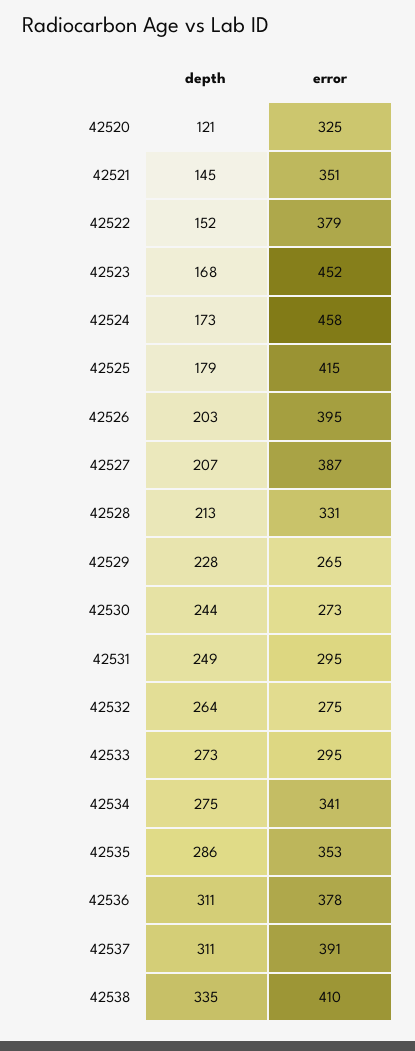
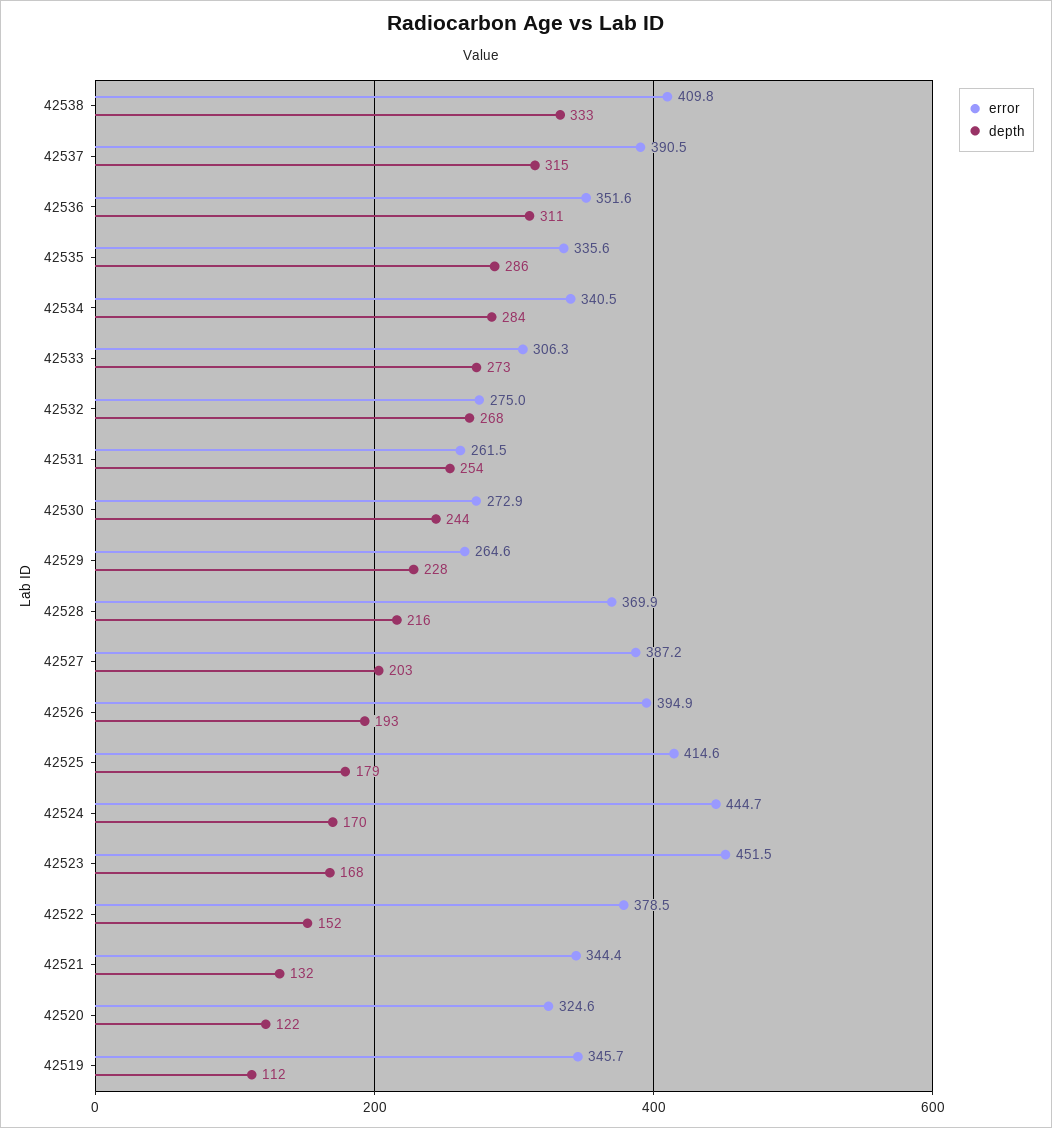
  {
    "depth": {
-     "42520": 121,
+     "42520": 122,
-     "42521": 145,
+     "42521": 132,
      "42522": 152,
      "42523": 168,
-     "42524": 173,
+     "42524": 170,
      "42525": 179,
-     "42526": 203,
+     "42526": 193,
-     "42527": 207,
+     "42527": 203,
-     "42528": 213,
+     "42528": 216,
      "42529": 228,
      "42530": 244,
-     "42531": 249,
+     "42531": 254,
-     "42532": 264,
+     "42532": 268,
      "42533": 273,
-     "42534": 275,
+     "42534": 284,
      "42535": 286,
      "42536": 311,
-     "42537": 311,
+     "42537": 315,
-     "42538": 335
+     "42538": 333,
+     "42519": 112
    },
    "error": {
      "42520": 324.6,
-     "42521": 351,
+     "42521": 344.4,
      "42522": 378.5,
      "42523": 451.5,
-     "42524": 458,
+     "42524": 444.7,
      "42525": 414.6,
      "42526": 394.9,
      "42527": 387.2,
-     "42528": 331,
+     "42528": 369.9,
      "42529": 264.6,
      "42530": 272.9,
-     "42531": 295,
+     "42531": 261.5,
      "42532": 275,
-     "42533": 295,
+     "42533": 306.3,
      "42534": 340.5,
-     "42535": 353,
+     "42535": 335.6,
-     "42536": 378,
+     "42536": 351.6,
      "42537": 390.5,
-     "42538": 409.8
+     "42538": 409.8,
+     "42519": 345.7
    }
  }

